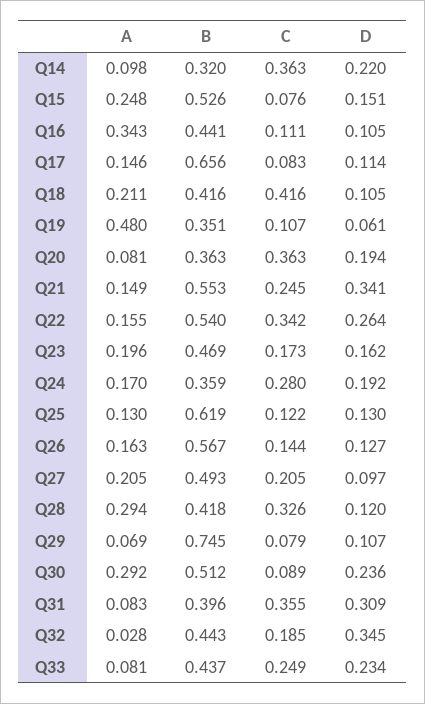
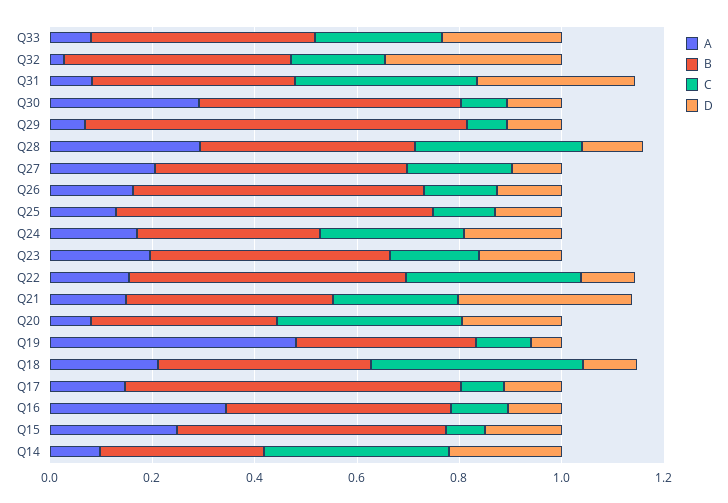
  {
    "A": {
      "Q14": 0.098,
      "Q15": 0.248,
      "Q16": 0.343,
      "Q17": 0.146,
      "Q18": 0.211,
      "Q19": 0.48,
      "Q20": 0.081,
      "Q21": 0.149,
      "Q22": 0.155,
      "Q23": 0.196,
      "Q24": 0.17,
      "Q25": 0.13,
      "Q26": 0.163,
      "Q27": 0.205,
      "Q28": 0.294,
      "Q29": 0.069,
      "Q30": 0.292,
      "Q31": 0.083,
      "Q32": 0.028,
      "Q33": 0.081
    },
    "B": {
      "Q14": 0.32,
      "Q15": 0.526,
      "Q16": 0.441,
      "Q17": 0.656,
      "Q18": 0.416,
      "Q19": 0.351,
      "Q20": 0.363,
-     "Q21": 0.553,
+     "Q21": 0.4,
      "Q22": 0.54,
      "Q23": 0.469,
      "Q24": 0.359,
      "Q25": 0.619,
      "Q26": 0.567,
      "Q27": 0.493,
      "Q28": 0.418,
      "Q29": 0.745,
      "Q30": 0.512,
      "Q31": 0.396,
      "Q32": 0.443,
      "Q33": 0.437
    },
    "C": {
      "Q14": 0.363,
      "Q15": 0.076,
      "Q16": 0.111,
      "Q17": 0.083,
      "Q18": 0.416,
      "Q19": 0.107,
      "Q20": 0.363,
      "Q21": 0.245,
      "Q22": 0.342,
      "Q23": 0.173,
      "Q24": 0.28,
      "Q25": 0.122,
      "Q26": 0.144,
      "Q27": 0.205,
      "Q28": 0.326,
      "Q29": 0.079,
      "Q30": 0.089,
      "Q31": 0.355,
      "Q32": 0.185,
      "Q33": 0.249
    },
    "D": {
      "Q14": 0.22,
      "Q15": 0.151,
      "Q16": 0.105,
      "Q17": 0.114,
      "Q18": 0.105,
      "Q19": 0.061,
      "Q20": 0.194,
      "Q21": 0.341,
-     "Q22": 0.264,
+     "Q22": 0.1,
      "Q23": 0.162,
      "Q24": 0.192,
      "Q25": 0.13,
      "Q26": 0.127,
      "Q27": 0.097,
      "Q28": 0.12,
      "Q29": 0.107,
-     "Q30": 0.236,
+     "Q30": 0.1,
      "Q31": 0.309,
      "Q32": 0.345,
      "Q33": 0.234
    }
  }

